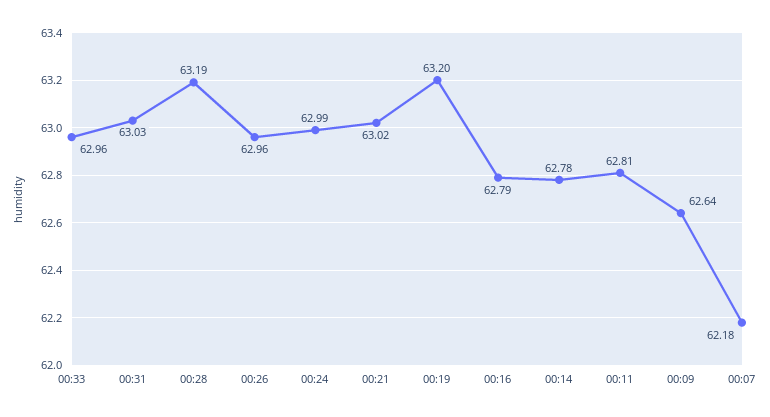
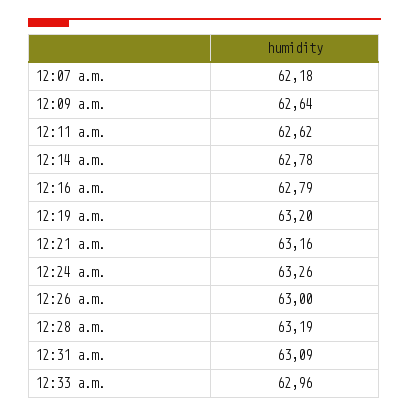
  {
    "00:33": 62.96,
-   "00:31": 63.03,
+   "00:31": 63.09,
    "00:28": 63.19,
-   "00:26": 62.96,
+   "00:26": 63,
-   "00:24": 62.99,
+   "00:24": 63.26,
-   "00:21": 63.02,
+   "00:21": 63.16,
    "00:19": 63.2,
    "00:16": 62.79,
    "00:14": 62.78,
-   "00:11": 62.81,
+   "00:11": 62.62,
    "00:09": 62.64,
    "00:07": 62.18
  }

